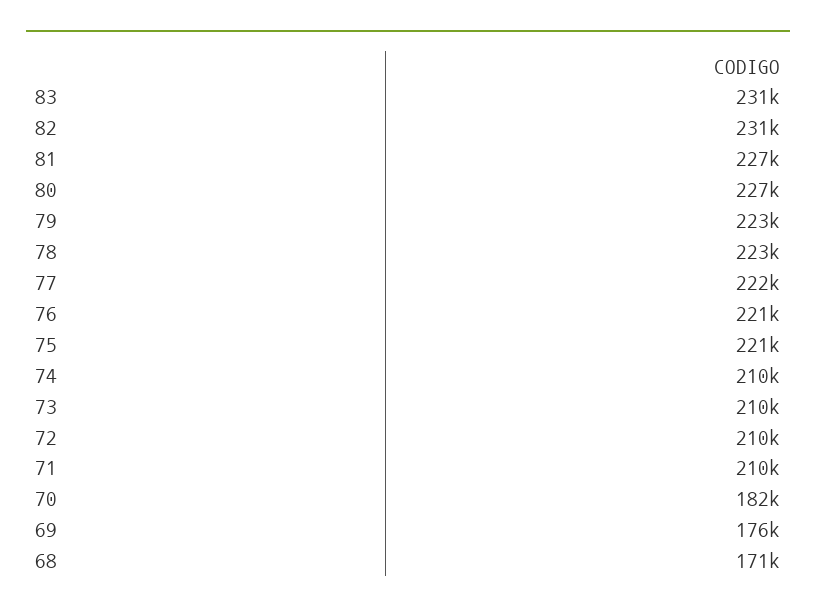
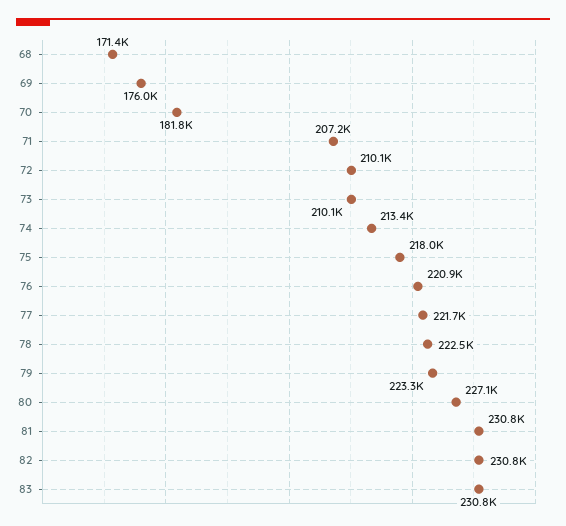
  {
    "83": 230800,
    "82": 230800,
-   "81": 227000,
+   "81": 230800,
    "80": 227100,
    "79": 223300,
    "78": 222500,
    "77": 221700,
    "76": 220900,
-   "75": 221000,
+   "75": 218000,
-   "74": 210000,
+   "74": 213400,
    "73": 210100,
    "72": 210100,
-   "71": 210000,
+   "71": 207200,
    "70": 181800,
    "69": 176000,
    "68": 171400
  }

